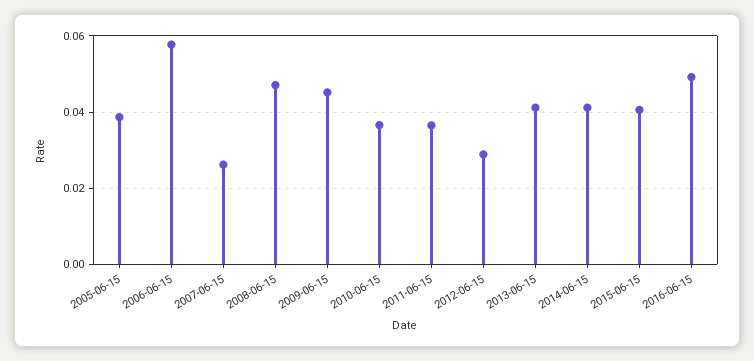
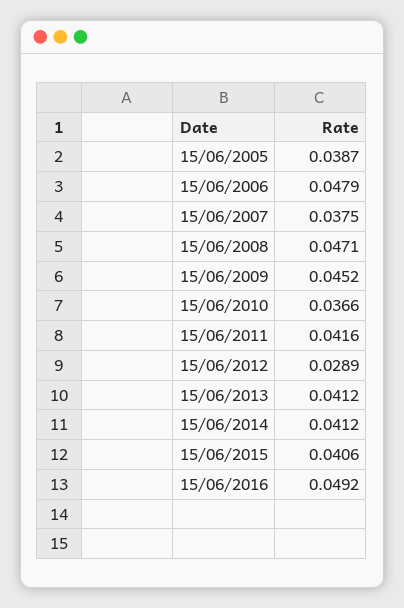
  {
    "2005-06-15": 0.0387,
-   "2006-06-15": 0.058,
+   "2006-06-15": 0.0479,
-   "2007-06-15": 0.026,
+   "2007-06-15": 0.0375,
    "2008-06-15": 0.0471,
    "2009-06-15": 0.0452,
    "2010-06-15": 0.0366,
-   "2011-06-15": 0.036,
+   "2011-06-15": 0.0416,
    "2012-06-15": 0.0289,
    "2013-06-15": 0.0412,
    "2014-06-15": 0.0412,
    "2015-06-15": 0.0406,
    "2016-06-15": 0.0492
  }

